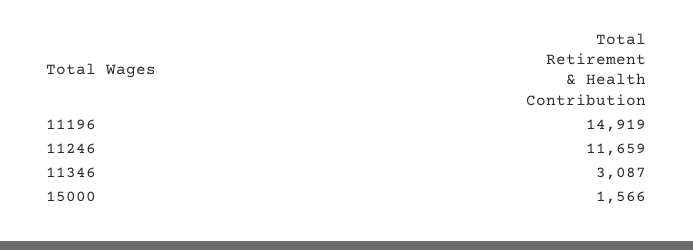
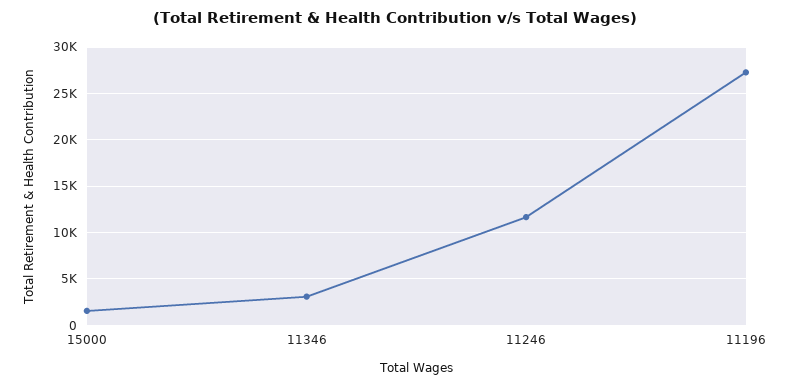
  {
-   "11196": 14919,
+   "11196": 27000,
    "11246": 11659,
    "11346": 3087,
    "15000": 1566
  }

